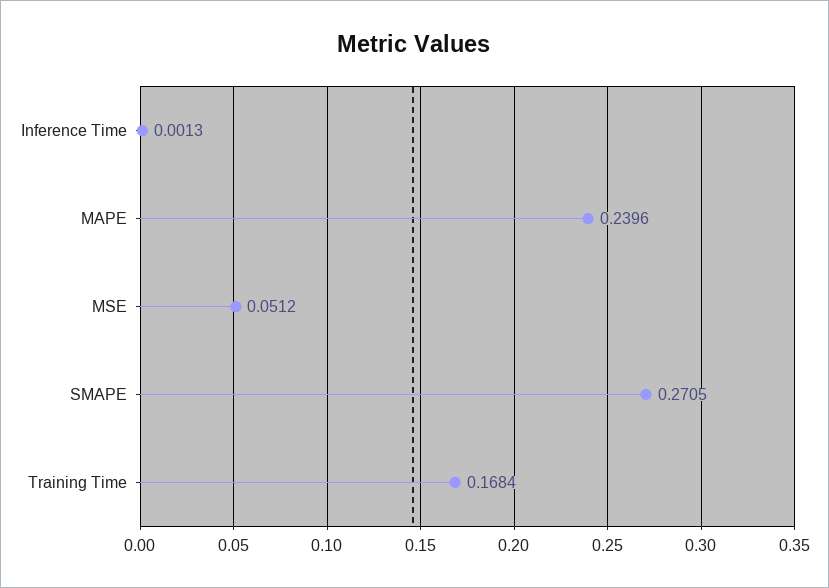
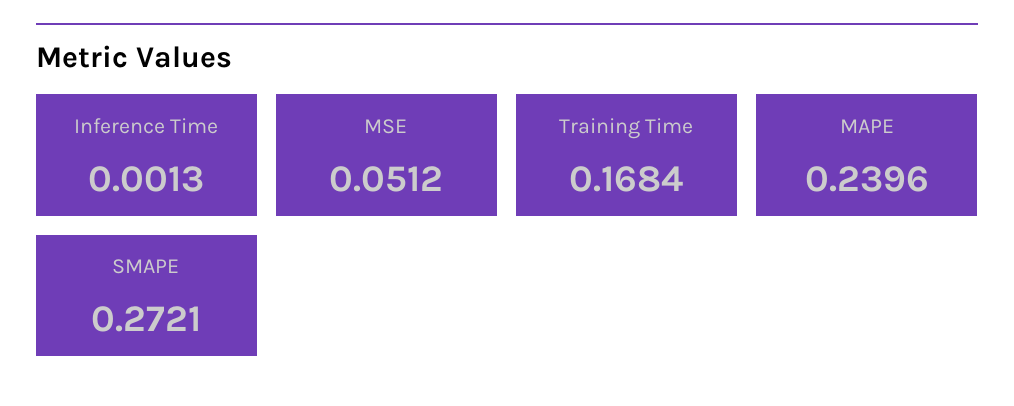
  {
    "Inference Time": 0.0013,
    "MAPE": 0.2396,
    "MSE": 0.0512,
-   "SMAPE": 0.2705,
+   "SMAPE": 0.2721,
    "Training Time": 0.1684
  }

